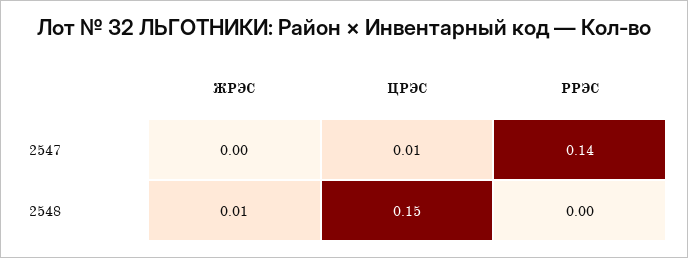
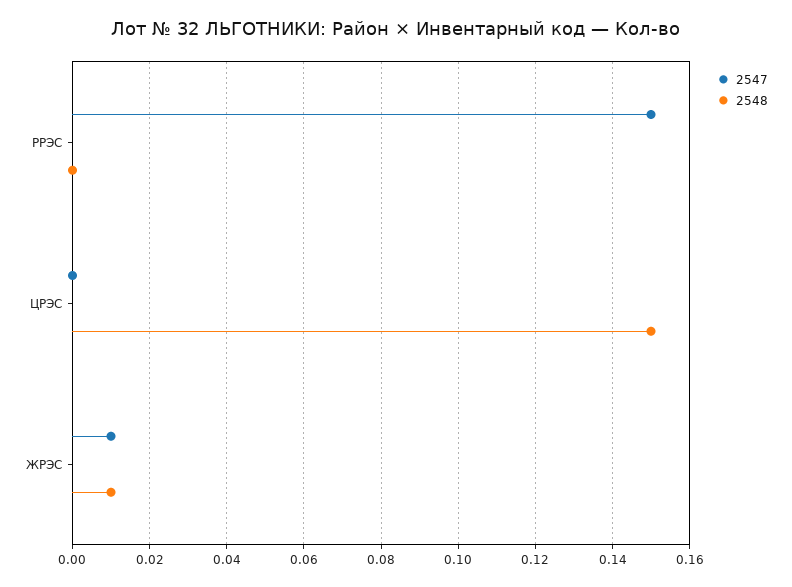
  {
    "2547": {
-     "ЖРЭС": 0,
+     "ЖРЭС": 0.01,
-     "ЦРЭС": 0.01,
+     "ЦРЭС": 0,
-     "РРЭС": 0.14
+     "РРЭС": 0.15
    },
    "2548": {
      "ЖРЭС": 0.01,
      "ЦРЭС": 0.15,
      "РРЭС": 0
    }
  }

